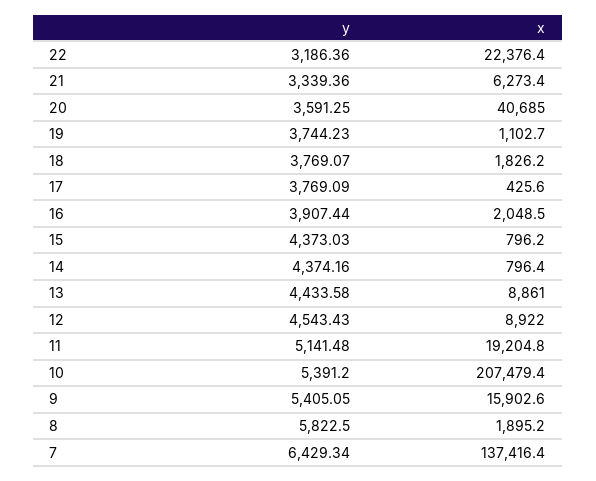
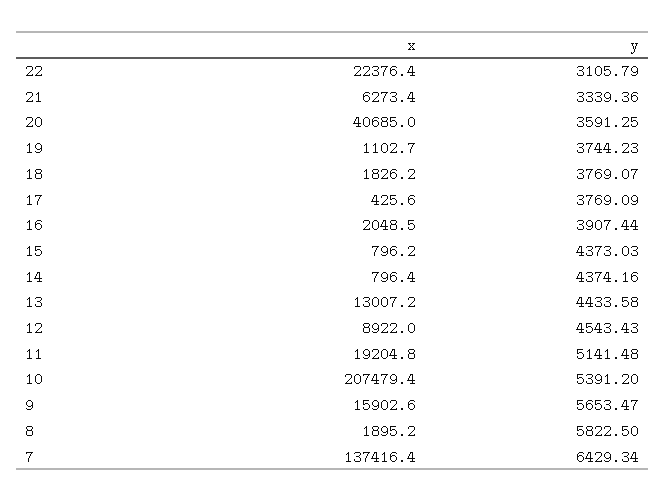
  {
    "y": {
-     "22": 3186.36,
+     "22": 3105.79,
      "21": 3339.36,
      "20": 3591.25,
      "19": 3744.23,
      "18": 3769.07,
      "17": 3769.09,
      "16": 3907.44,
      "15": 4373.03,
      "14": 4374.16,
      "13": 4433.58,
      "12": 4543.43,
      "11": 5141.48,
      "10": 5391.2,
-     "9": 5405.05,
+     "9": 5653.47,
      "8": 5822.5,
      "7": 6429.34
    },
    "x": {
      "22": 22376.4,
      "21": 6273.4,
      "20": 40685,
      "19": 1102.7,
      "18": 1826.2,
      "17": 425.6,
      "16": 2048.5,
      "15": 796.2,
      "14": 796.4,
-     "13": 8861,
+     "13": 13007.2,
      "12": 8922,
      "11": 19204.8,
      "10": 207479.4,
      "9": 15902.6,
      "8": 1895.2,
      "7": 137416.4
    }
  }

